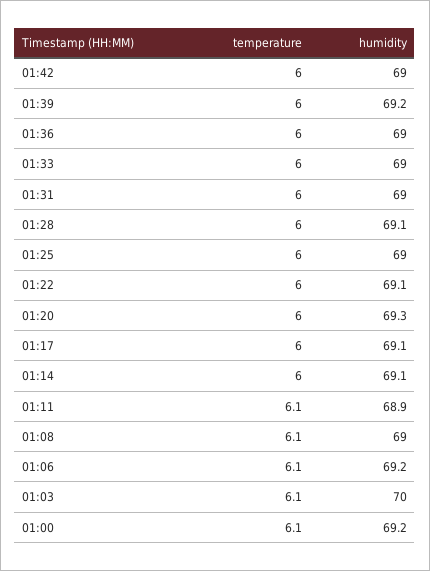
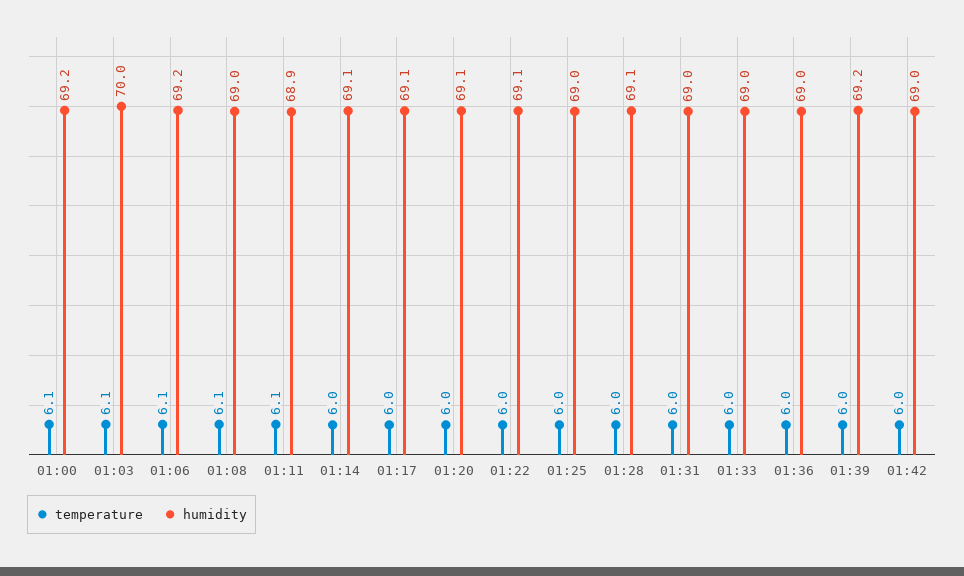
  {
    "temperature": {
      "01:42": 6,
      "01:39": 6,
      "01:36": 6,
      "01:33": 6,
      "01:31": 6,
      "01:28": 6,
      "01:25": 6,
      "01:22": 6,
      "01:20": 6,
      "01:17": 6,
      "01:14": 6,
      "01:11": 6.1,
      "01:08": 6.1,
      "01:06": 6.1,
      "01:03": 6.1,
      "01:00": 6.1
    },
    "humidity": {
      "01:42": 69,
      "01:39": 69.2,
      "01:36": 69,
      "01:33": 69,
      "01:31": 69,
      "01:28": 69.1,
      "01:25": 69,
      "01:22": 69.1,
-     "01:20": 69.3,
+     "01:20": 69.1,
      "01:17": 69.1,
      "01:14": 69.1,
      "01:11": 68.9,
      "01:08": 69,
      "01:06": 69.2,
      "01:03": 70,
      "01:00": 69.2
    }
  }

